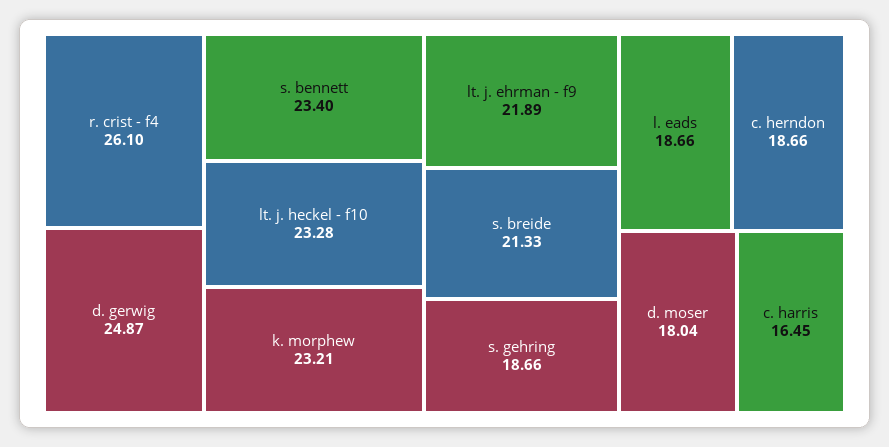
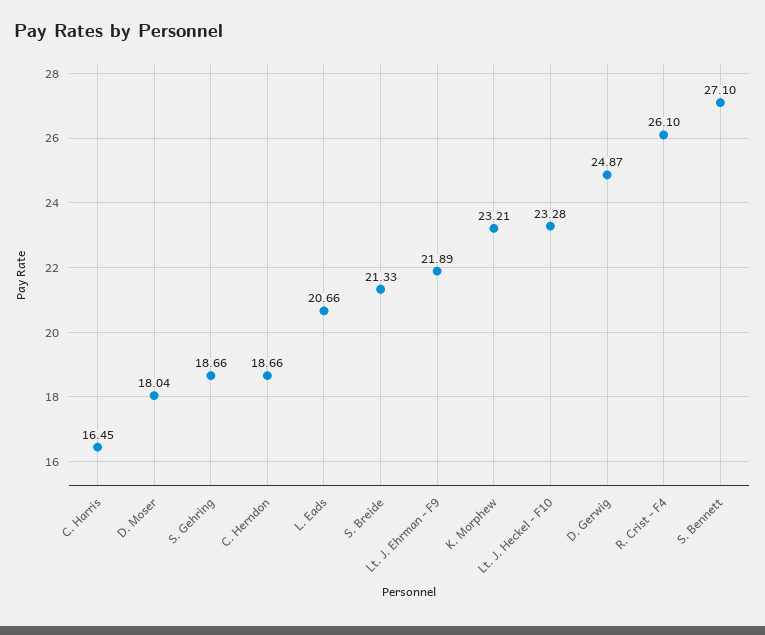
  {
    "r. crist - f4": 26.1,
    "d. gerwig": 24.87,
-   "s. bennett": 23.4,
+   "s. bennett": 27.1,
    "lt. j. heckel - f10": 23.28,
    "k. morphew": 23.21,
    "lt. j. ehrman - f9": 21.89,
    "s. breide": 21.33,
    "s. gehring": 18.66,
-   "l. eads": 18.66,
+   "l. eads": 20.66,
    "c. herndon": 18.66,
    "d. moser": 18.04,
    "c. harris": 16.45
  }

